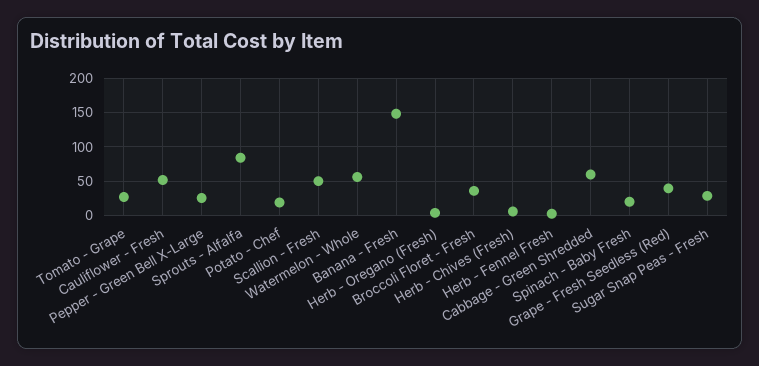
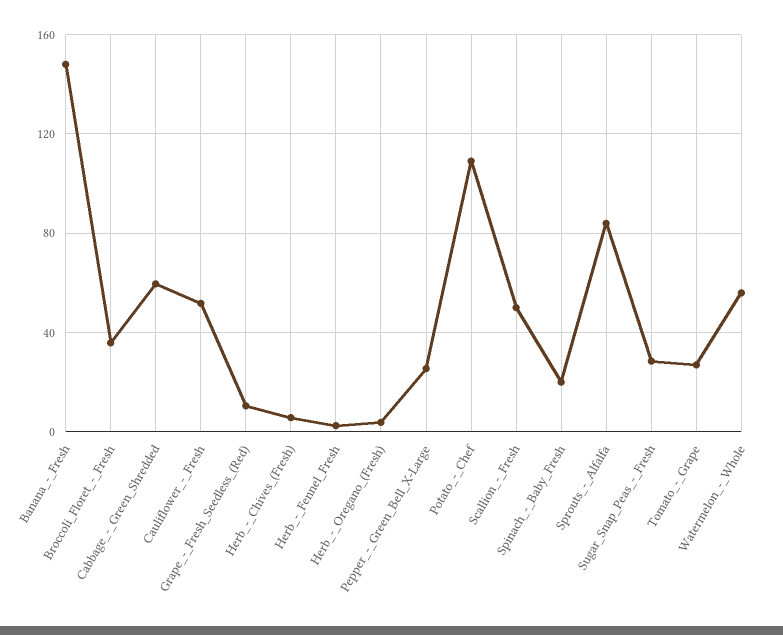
  {
    "Tomato - Grape": 25,
    "Cauliflower - Fresh": 50,
    "Pepper - Green Bell X-Large": 25,
    "Sprouts - Alfalfa": 85,
-   "Potato - Chef": 20,
+   "Potato - Chef": 110,
    "Scallion - Fresh": 50,
    "Watermelon - Whole": 55,
    "Banana - Fresh": 150,
    "Herb - Oregano (Fresh)": 5,
    "Broccoli Floret - Fresh": 35,
    "Herb - Chives (Fresh)": 5,
    "Herb - Fennel Fresh": 5,
    "Cabbage - Green Shredded": 60,
    "Spinach - Baby Fresh": 20,
-   "Grape - Fresh Seedless (Red)": 40,
+   "Grape - Fresh Seedless (Red)": 10,
    "Sugar Snap Peas - Fresh": 30
  }

